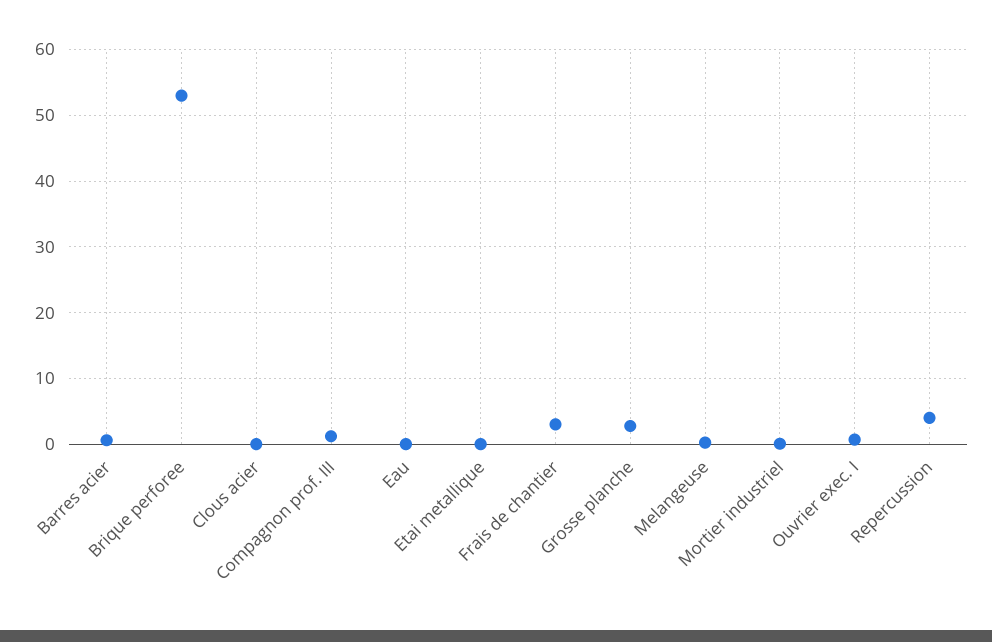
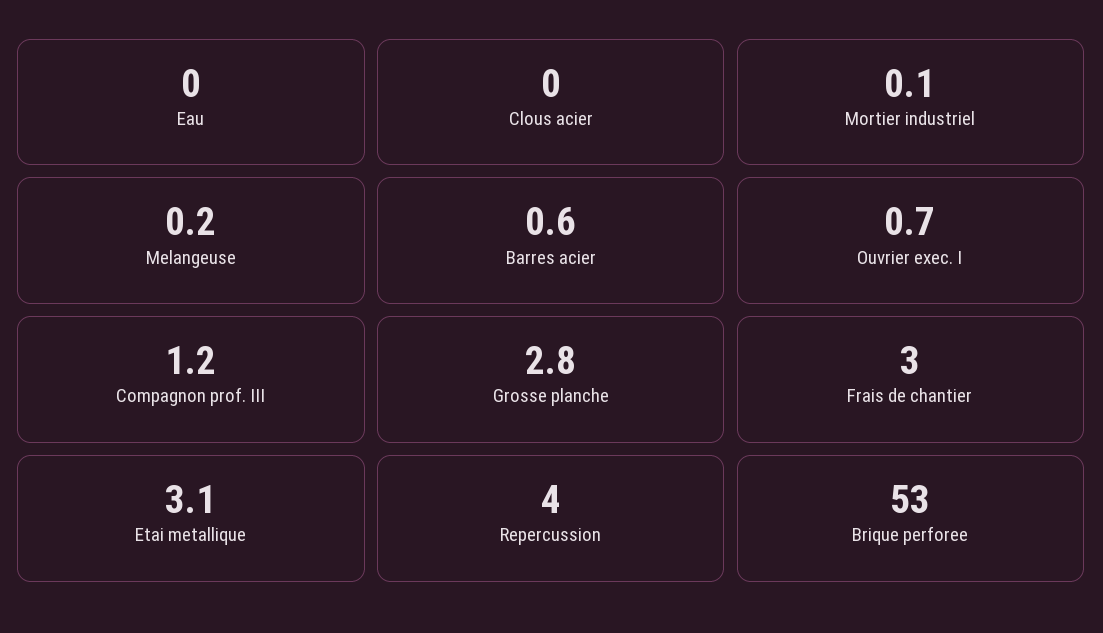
  {
    "Barres acier": 0.6,
    "Brique perforee": 53,
    "Clous acier": 0,
    "Compagnon prof. III": 1.2,
    "Eau": 0,
-   "Etai metallique": 0,
+   "Etai metallique": 3.1,
    "Frais de chantier": 3,
    "Grosse planche": 2.8,
    "Melangeuse": 0.2,
    "Mortier industriel": 0.1,
    "Ouvrier exec. I": 0.7,
    "Repercussion": 4
  }

